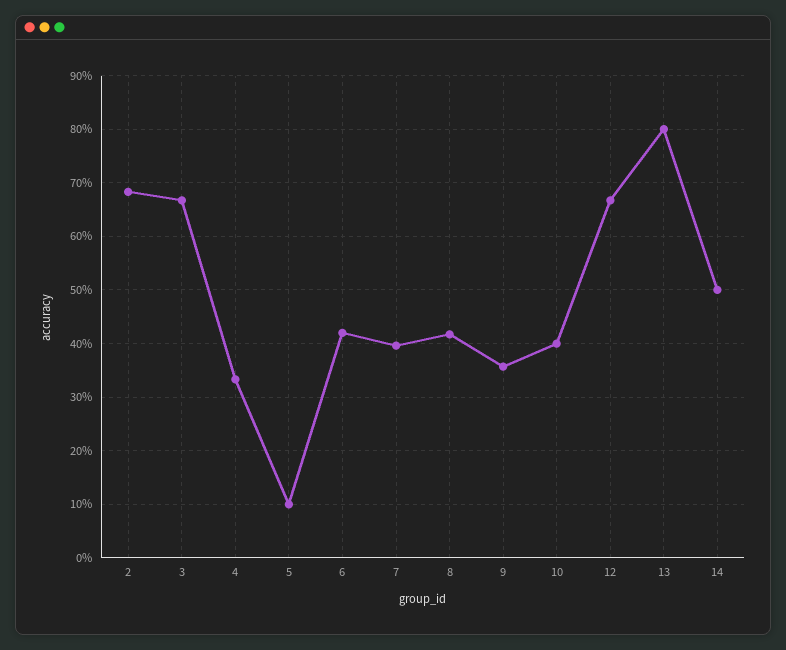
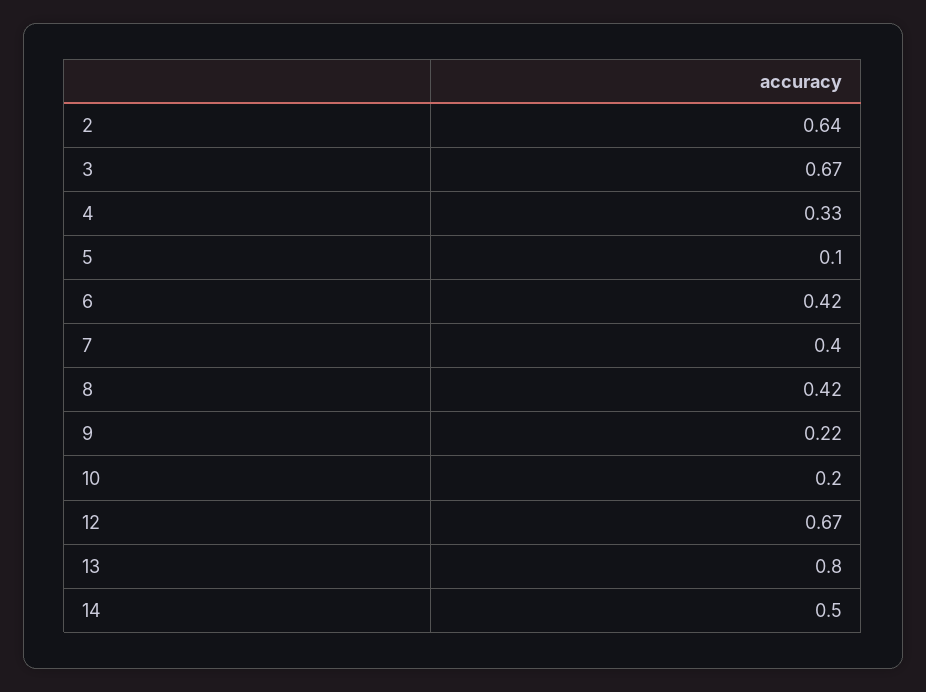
  {
-   "2": 0.68,
+   "2": 0.64,
    "3": 0.67,
    "4": 0.33,
    "5": 0.1,
    "6": 0.42,
    "7": 0.4,
    "8": 0.42,
-   "9": 0.36,
+   "9": 0.22,
-   "10": 0.4,
+   "10": 0.2,
    "12": 0.67,
    "13": 0.8,
    "14": 0.5
  }

